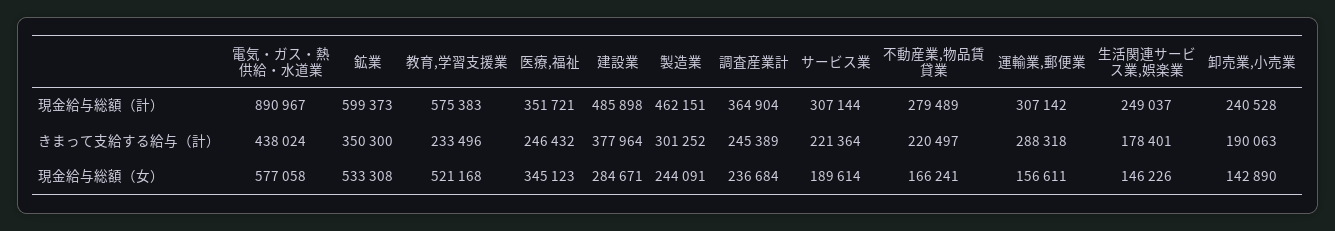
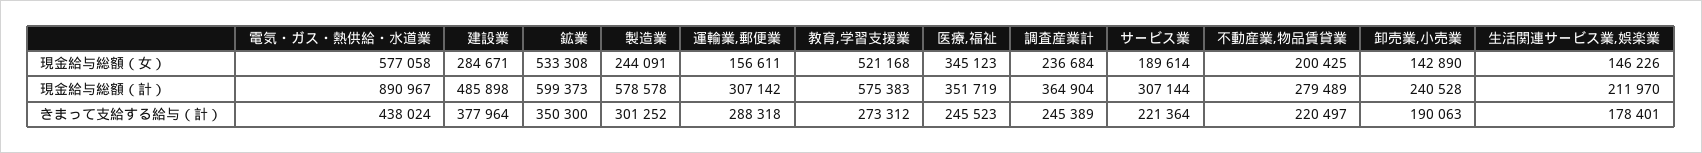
  {
    "電気・ガス・熱供給・水道業": {
      "現金給与総額（計）": 890967,
      "きまって支給する給与（計）": 438024,
      "現金給与総額（女）": 577058
    },
    "鉱業": {
      "現金給与総額（計）": 599373,
      "きまって支給する給与（計）": 350300,
      "現金給与総額（女）": 533308
    },
    "教育,学習支援業": {
      "現金給与総額（計）": 575383,
-     "きまって支給する給与（計）": 233496,
+     "きまって支給する給与（計）": 273312,
      "現金給与総額（女）": 521168
    },
    "医療,福祉": {
-     "現金給与総額（計）": 351721,
+     "現金給与総額（計）": 351719,
-     "きまって支給する給与（計）": 246432,
+     "きまって支給する給与（計）": 245523,
      "現金給与総額（女）": 345123
    },
    "建設業": {
      "現金給与総額（計）": 485898,
      "きまって支給する給与（計）": 377964,
      "現金給与総額（女）": 284671
    },
    "製造業": {
-     "現金給与総額（計）": 462151,
+     "現金給与総額（計）": 578578,
      "きまって支給する給与（計）": 301252,
      "現金給与総額（女）": 244091
    },
    "調査産業計": {
      "現金給与総額（計）": 364904,
      "きまって支給する給与（計）": 245389,
      "現金給与総額（女）": 236684
    },
    "サービス業": {
      "現金給与総額（計）": 307144,
      "きまって支給する給与（計）": 221364,
      "現金給与総額（女）": 189614
    },
    "不動産業,物品賃貸業": {
      "現金給与総額（計）": 279489,
      "きまって支給する給与（計）": 220497,
-     "現金給与総額（女）": 166241
+     "現金給与総額（女）": 200425
    },
    "運輸業,郵便業": {
      "現金給与総額（計）": 307142,
      "きまって支給する給与（計）": 288318,
      "現金給与総額（女）": 156611
    },
    "生活関連サービス業,娯楽業": {
-     "現金給与総額（計）": 249037,
+     "現金給与総額（計）": 211970,
      "きまって支給する給与（計）": 178401,
      "現金給与総額（女）": 146226
    },
    "卸売業,小売業": {
      "現金給与総額（計）": 240528,
      "きまって支給する給与（計）": 190063,
      "現金給与総額（女）": 142890
    }
  }

